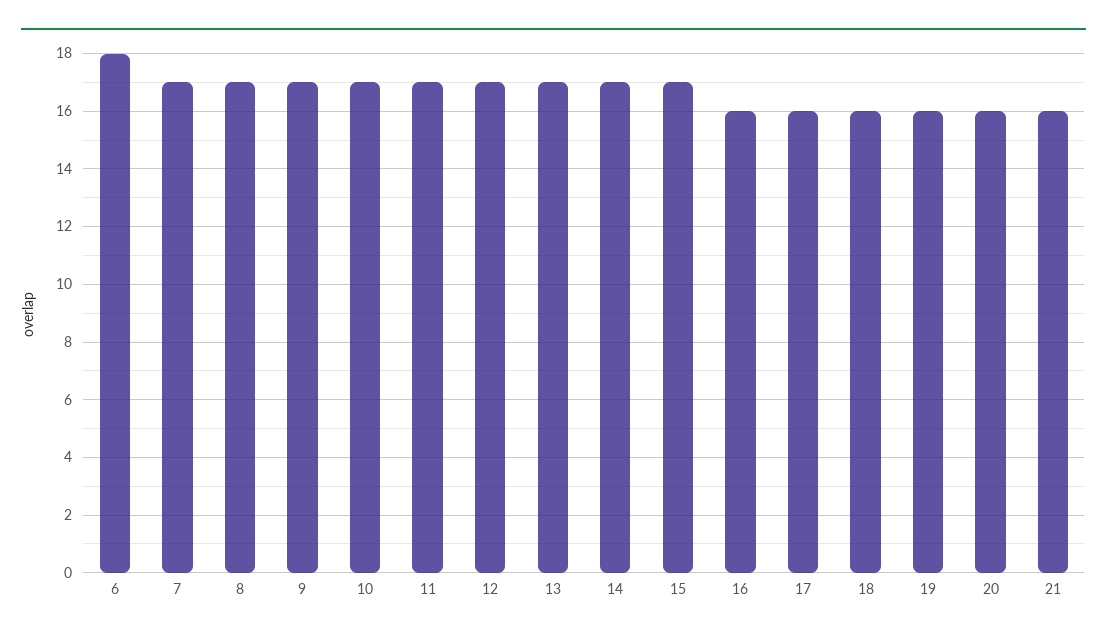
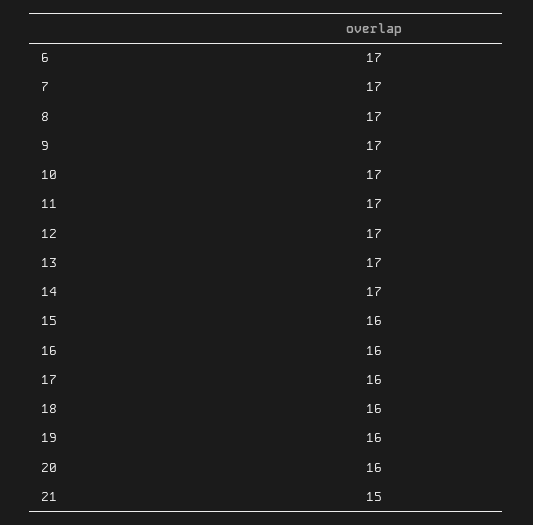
  {
-   "6": 18,
+   "6": 17,
    "7": 17,
    "8": 17,
    "9": 17,
    "10": 17,
    "11": 17,
    "12": 17,
    "13": 17,
    "14": 17,
-   "15": 17,
+   "15": 16,
    "16": 16,
    "17": 16,
    "18": 16,
    "19": 16,
    "20": 16,
-   "21": 16
+   "21": 15
  }

